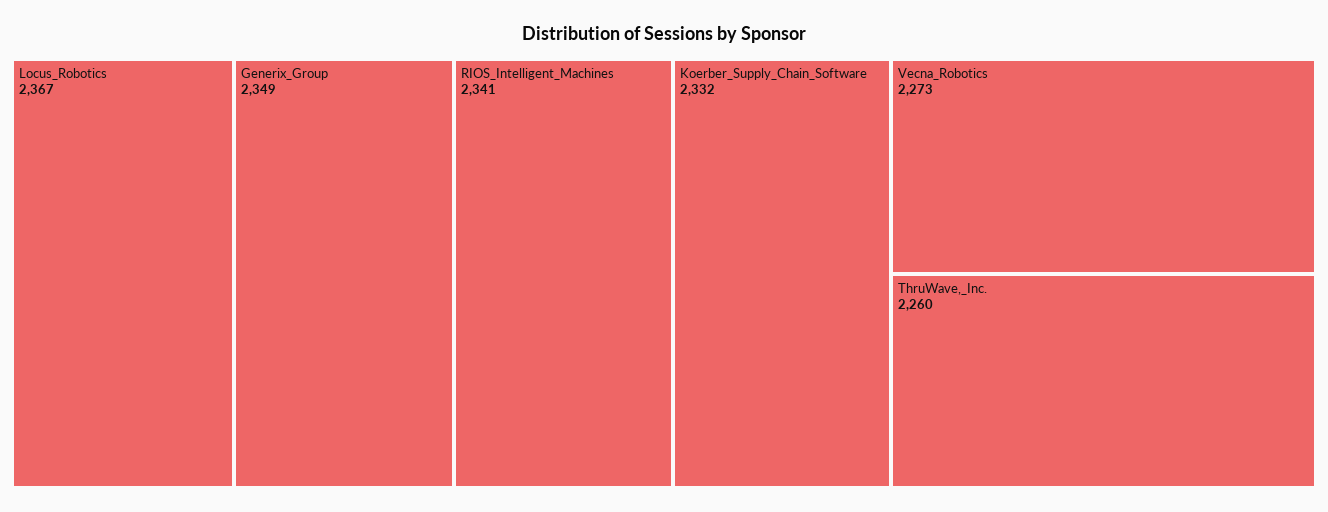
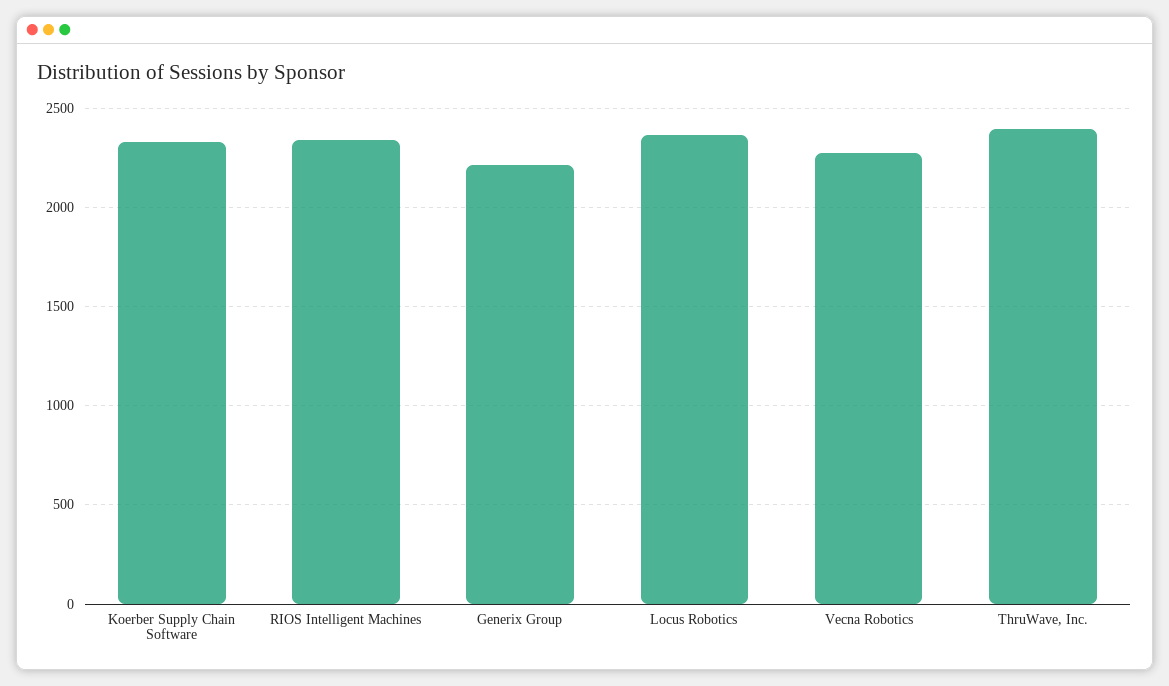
  {
    "Locus_Robotics": 2367,
-   "Generix_Group": 2349,
+   "Generix_Group": 2200,
    "RIOS_Intelligent_Machines": 2341,
    "Koerber_Supply_Chain_Software": 2332,
    "Vecna_Robotics": 2273,
-   "ThruWave,_Inc.": 2260
+   "ThruWave,_Inc.": 2400
  }

